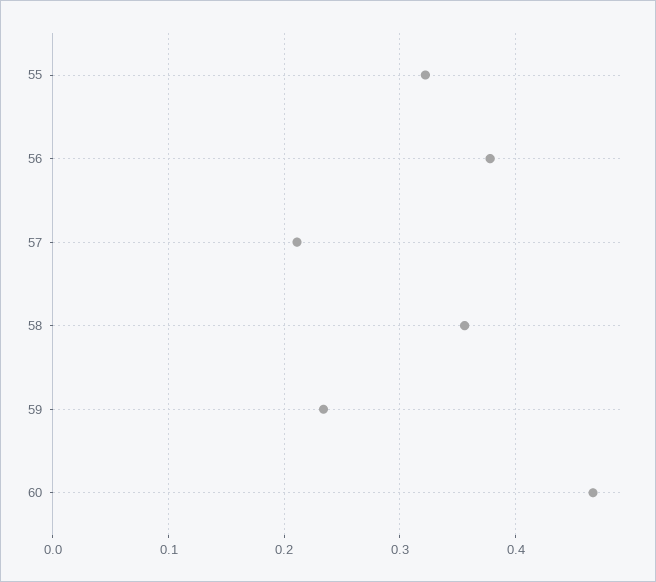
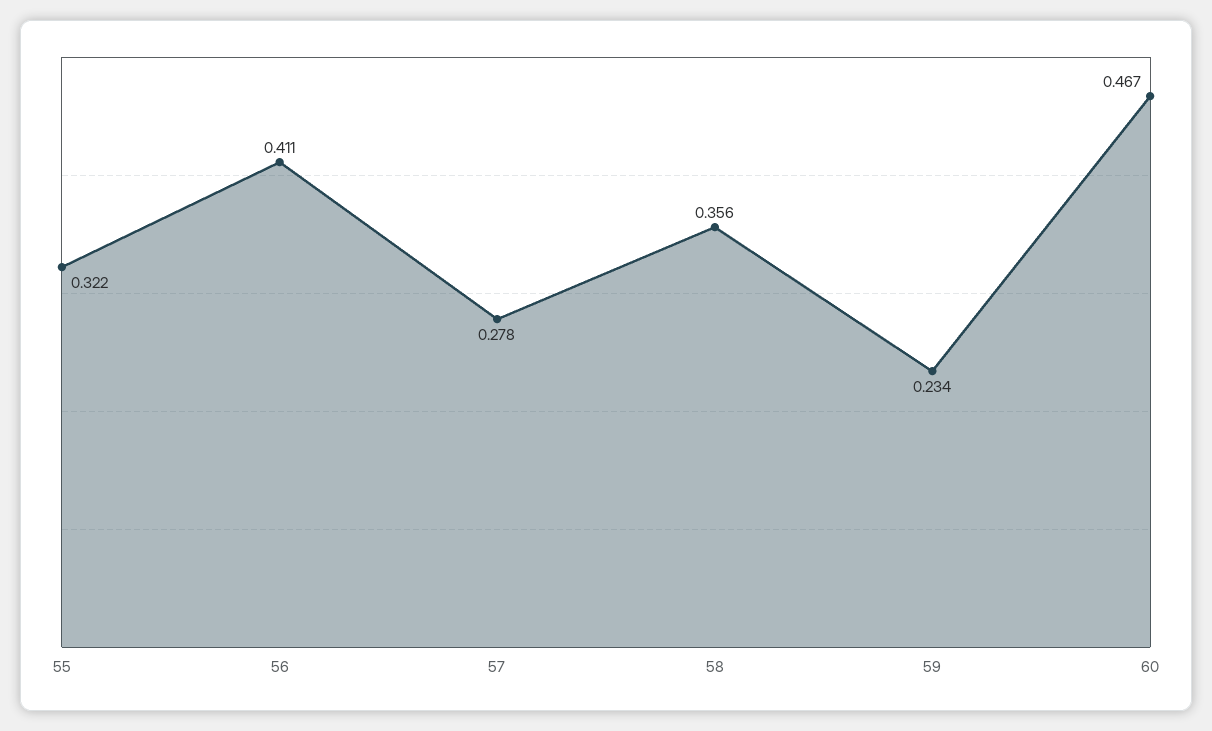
  {
    "55": 0.322,
-   "56": 0.38,
+   "56": 0.411,
-   "57": 0.21,
+   "57": 0.278,
    "58": 0.356,
    "59": 0.234,
    "60": 0.467
  }

